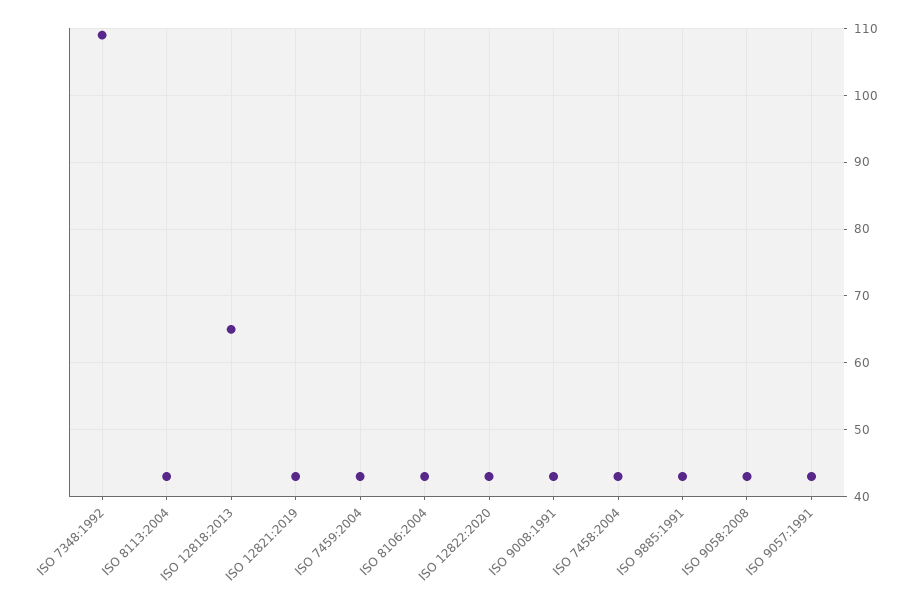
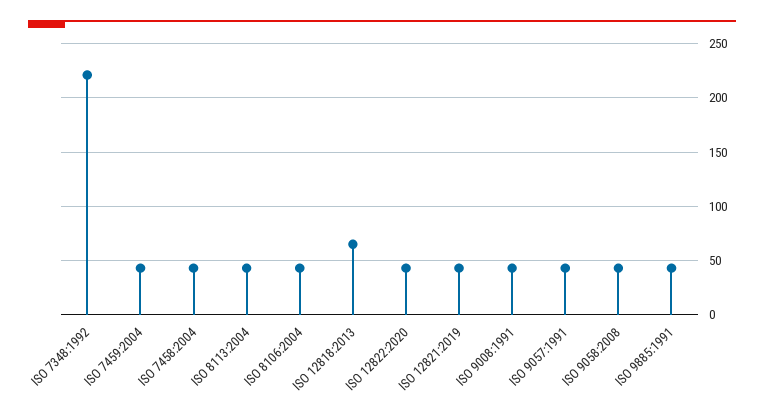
  {
-   "ISO 7348:1992": 109,
+   "ISO 7348:1992": 220,
    "ISO 8113:2004": 43,
    "ISO 12818:2013": 65,
    "ISO 12821:2019": 43,
    "ISO 7459:2004": 43,
    "ISO 8106:2004": 43,
    "ISO 12822:2020": 43,
    "ISO 9008:1991": 43,
    "ISO 7458:2004": 43,
    "ISO 9885:1991": 43,
    "ISO 9058:2008": 43,
    "ISO 9057:1991": 43
  }

